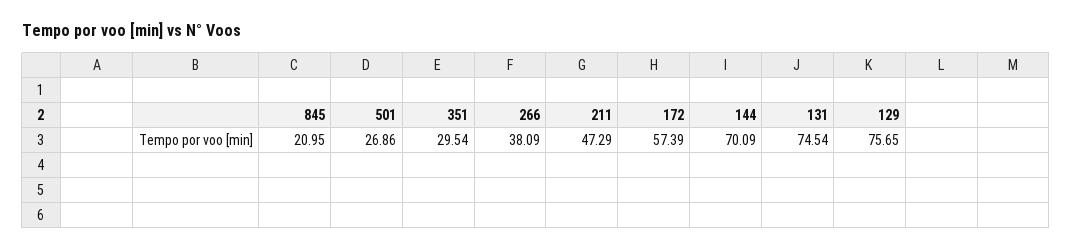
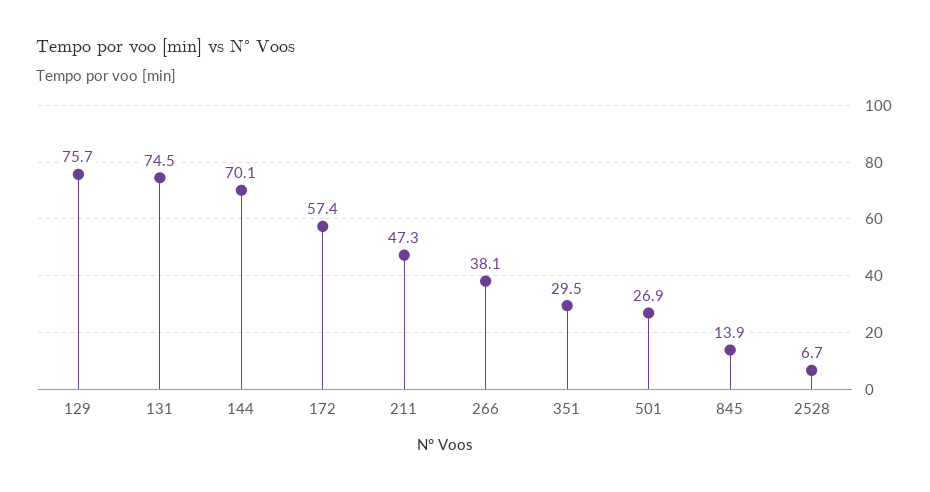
  {
-   "845": 20.95,
+   "845": 13.9,
    "501": 26.86,
    "351": 29.54,
    "266": 38.09,
    "211": 47.29,
    "172": 57.39,
    "144": 70.09,
    "131": 74.54,
-   "129": 75.65
+   "129": 75.65,
+   "2528": 6.7
  }

